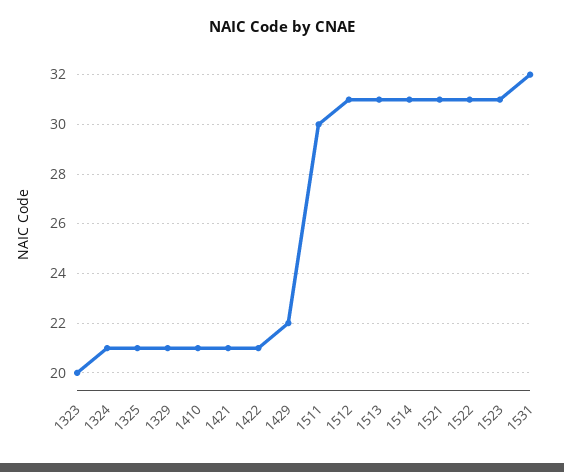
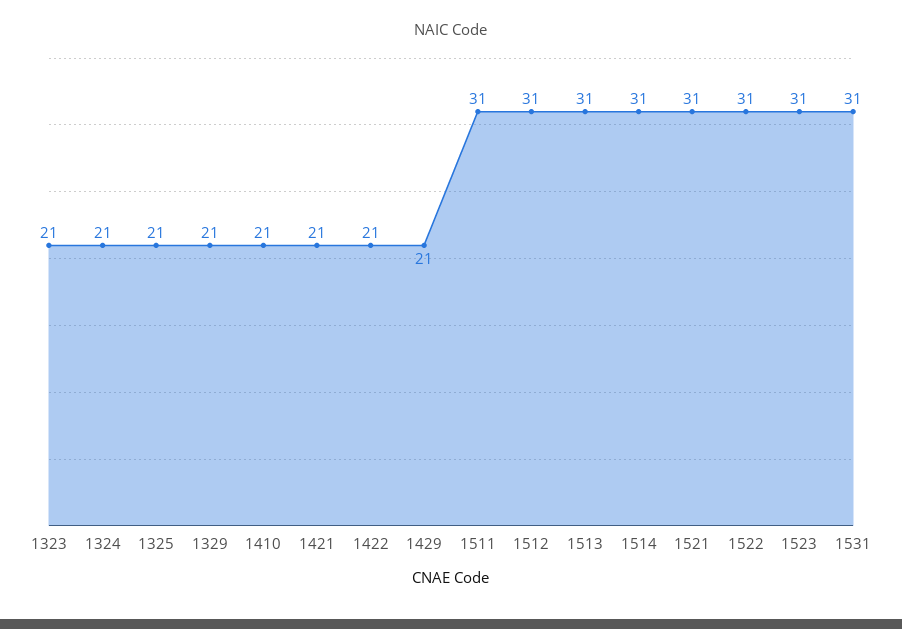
  {
-   "1323": 20,
+   "1323": 21,
    "1324": 21,
    "1325": 21,
    "1329": 21,
    "1410": 21,
    "1421": 21,
    "1422": 21,
-   "1429": 22,
+   "1429": 21,
-   "1511": 30,
+   "1511": 31,
    "1512": 31,
    "1513": 31,
    "1514": 31,
    "1521": 31,
    "1522": 31,
    "1523": 31,
-   "1531": 32
+   "1531": 31
  }

